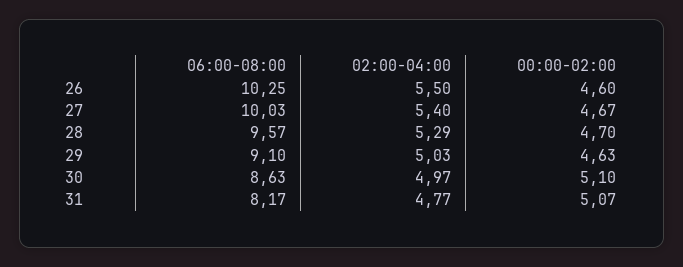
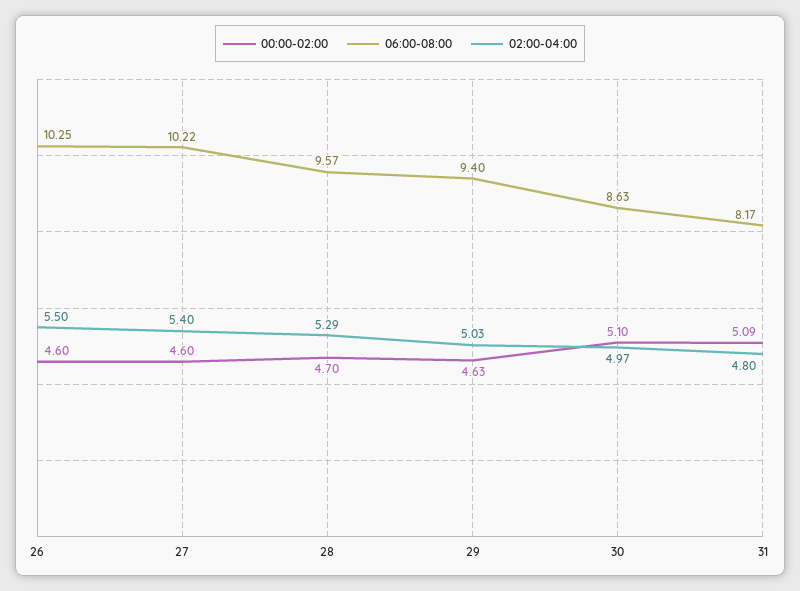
  {
    "06:00-08:00": {
      "26": 10.25,
-     "27": 10.03,
+     "27": 10.22,
      "28": 9.57,
-     "29": 9.1,
+     "29": 9.4,
      "30": 8.63,
      "31": 8.17
    },
    "02:00-04:00": {
      "26": 5.5,
      "27": 5.4,
      "28": 5.29,
      "29": 5.03,
      "30": 4.97,
-     "31": 4.77
+     "31": 4.8
    },
    "00:00-02:00": {
      "26": 4.6,
-     "27": 4.67,
+     "27": 4.6,
      "28": 4.7,
      "29": 4.63,
      "30": 5.1,
-     "31": 5.07
+     "31": 5.09
    }
  }

